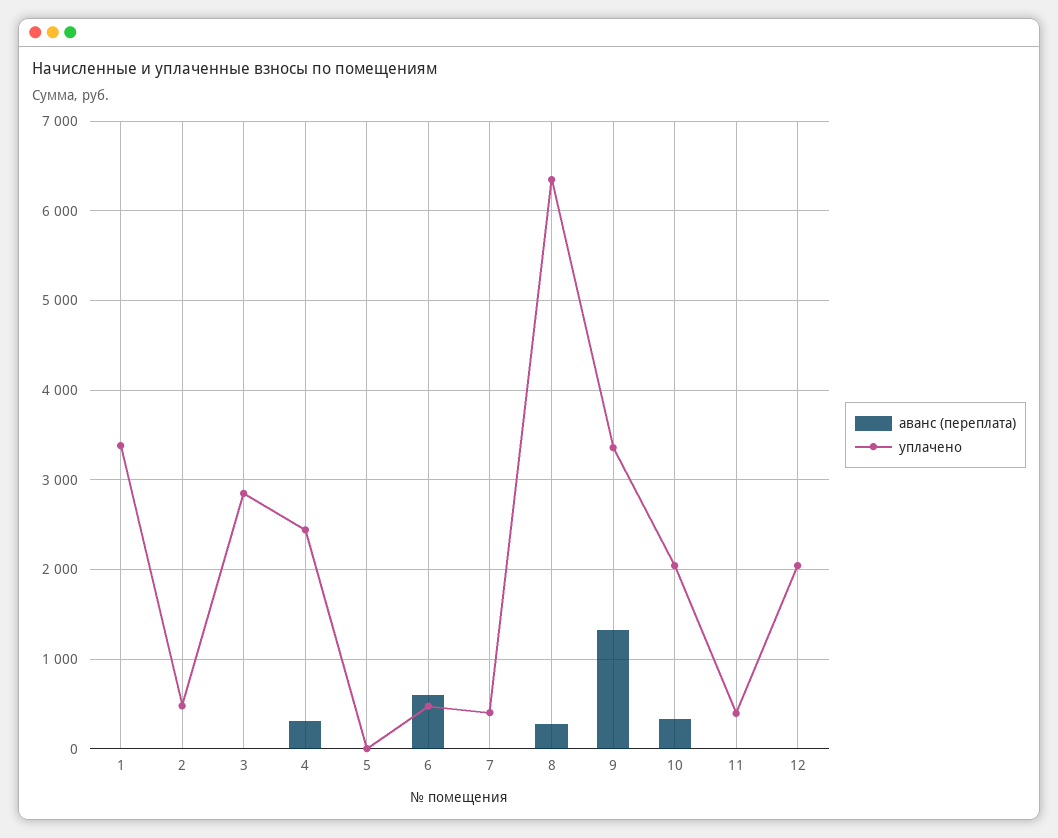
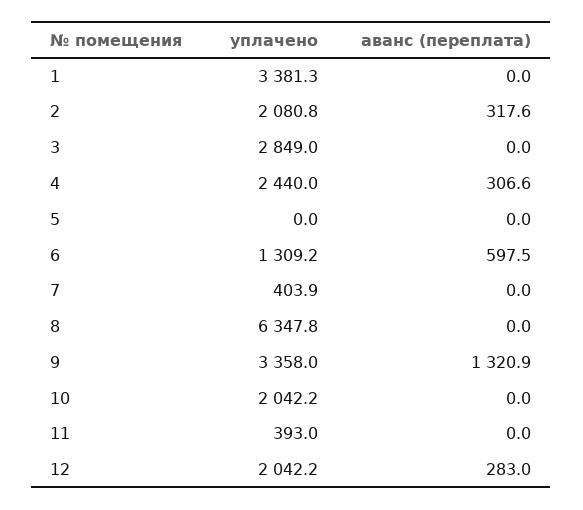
  {
    "аванс (переплата)": {
      "1": 0,
-     "2": 0,
+     "2": 317.6,
      "3": 0,
      "4": 306.6,
      "5": 0,
      "6": 597.5,
      "7": 0,
-     "8": 300,
+     "8": 0,
      "9": 1320.9,
-     "10": 300,
+     "10": 0,
      "11": 0,
-     "12": 0
+     "12": 283
    },
    "уплачено": {
      "1": 3381.3,
-     "2": 500,
+     "2": 2080.8,
      "3": 2849,
      "4": 2440,
      "5": 0,
-     "6": 500,
+     "6": 1309.2,
      "7": 403.9,
      "8": 6347.8,
      "9": 3358,
      "10": 2042.2,
      "11": 393,
      "12": 2042.2
    }
  }

